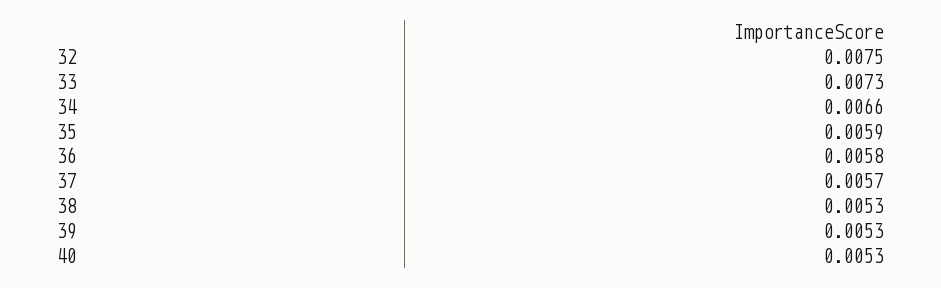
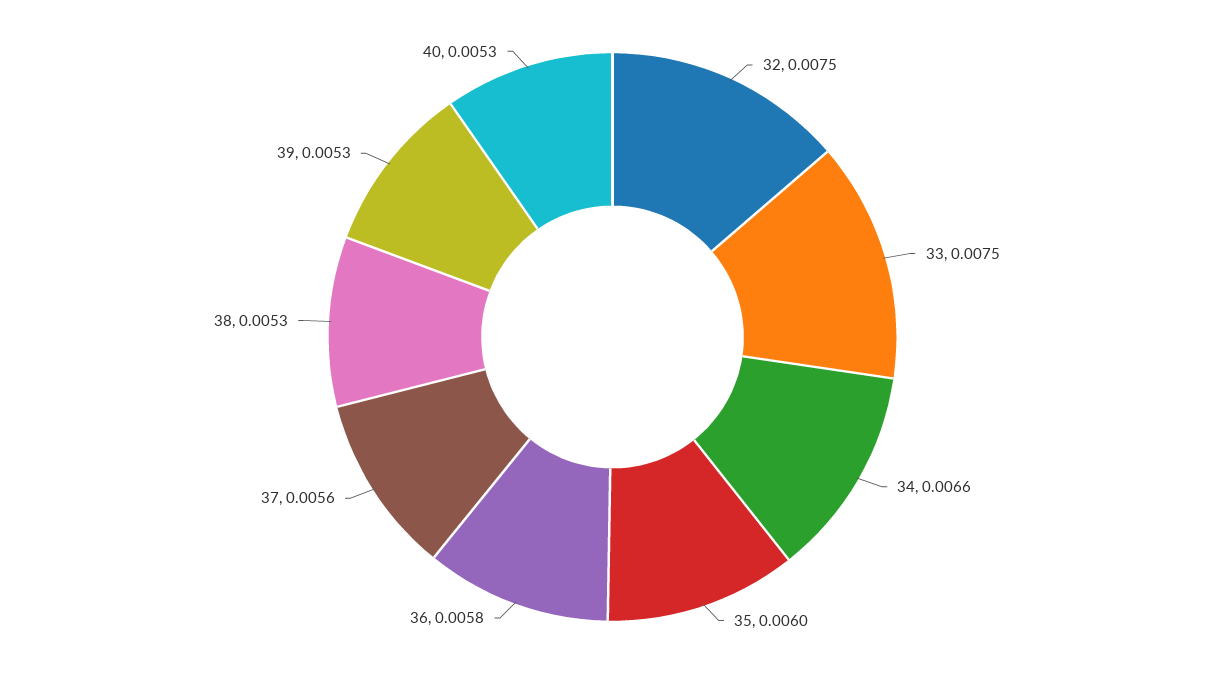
  {
    "32": 0.0075,
-   "33": 0.0073,
+   "33": 0.0075,
    "34": 0.0066,
-   "35": 0.0059,
+   "35": 0.006,
    "36": 0.0058,
-   "37": 0.0057,
+   "37": 0.0056,
    "38": 0.0053,
    "39": 0.0053,
    "40": 0.0053
  }

